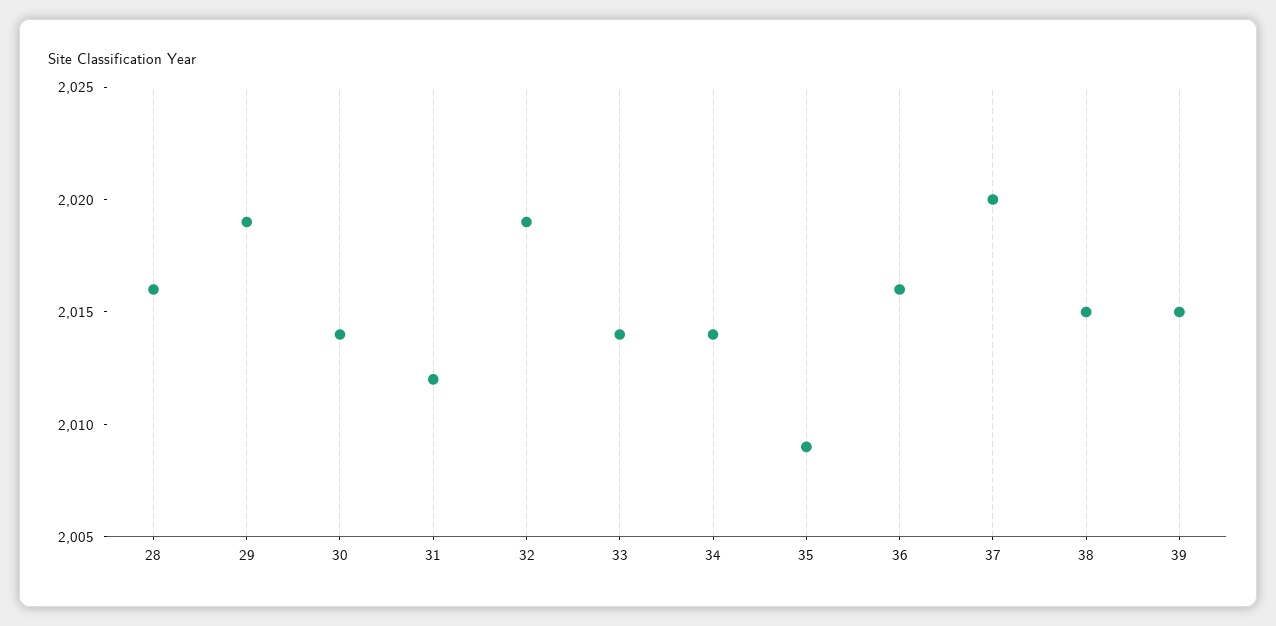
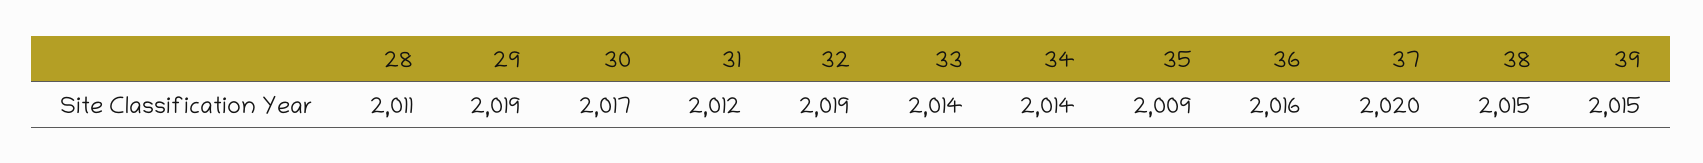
  {
-   "28": 2016,
+   "28": 2011,
    "29": 2019,
-   "30": 2014,
+   "30": 2017,
    "31": 2012,
    "32": 2019,
    "33": 2014,
    "34": 2014,
    "35": 2009,
    "36": 2016,
    "37": 2020,
    "38": 2015,
    "39": 2015
  }

